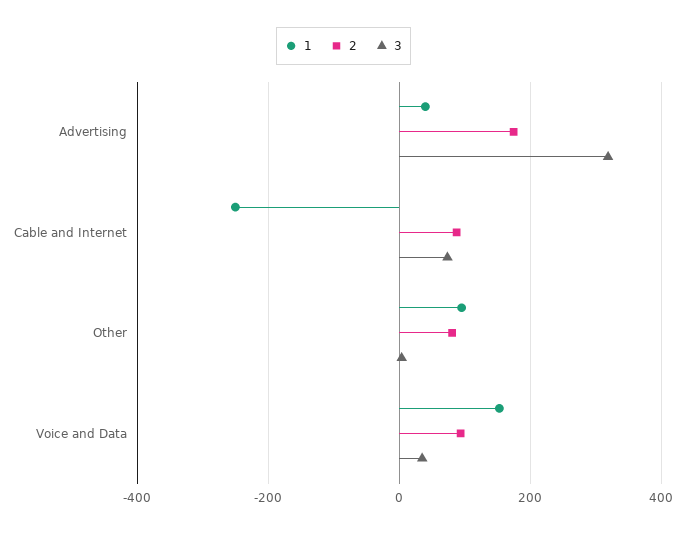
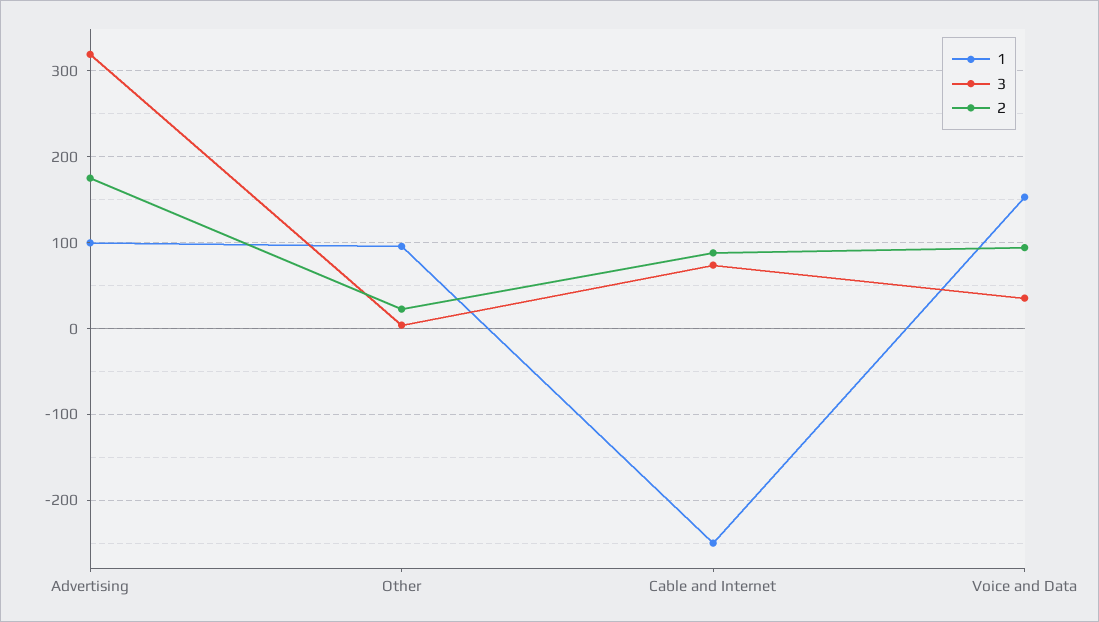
  {
    "1": {
-     "Advertising": 40,
+     "Advertising": 100,
      "Cable and Internet": -250,
      "Other": 100,
      "Voice and Data": 150
    },
    "2": {
      "Advertising": 180,
      "Cable and Internet": 90,
-     "Other": 80,
+     "Other": 20,
      "Voice and Data": 90
    },
    "3": {
      "Advertising": 320,
      "Cable and Internet": 70,
      "Other": 0,
      "Voice and Data": 40
    }
  }

